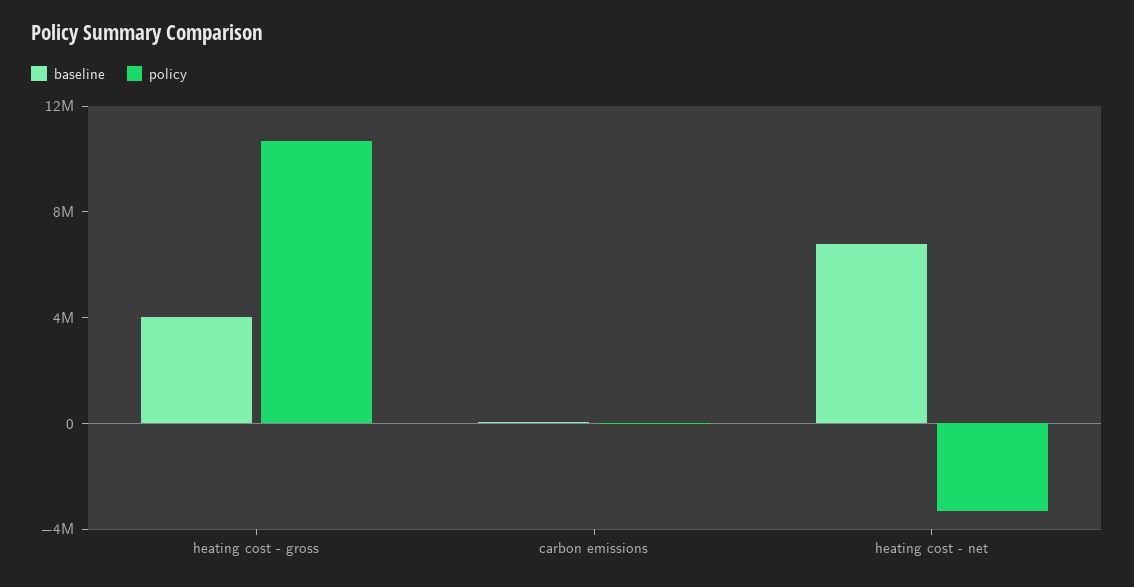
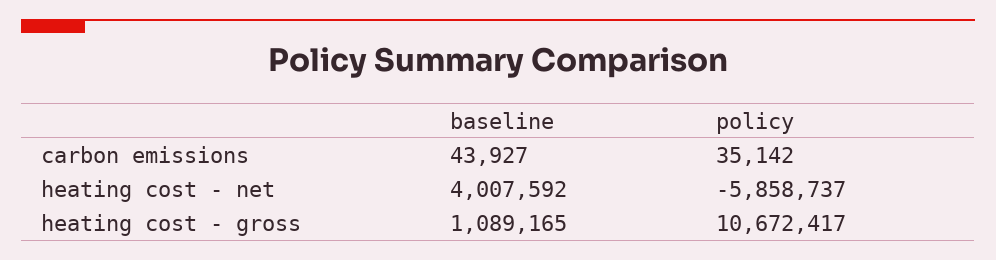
  {
    "baseline": {
-     "heating cost - gross": 4000000,
+     "heating cost - gross": 1089165,
      "carbon emissions": 43927,
-     "heating cost - net": 7000000
+     "heating cost - net": 4007592
    },
    "policy": {
      "heating cost - gross": 10672417,
      "carbon emissions": 35142,
-     "heating cost - net": -3000000
+     "heating cost - net": -5858737
    }
  }

